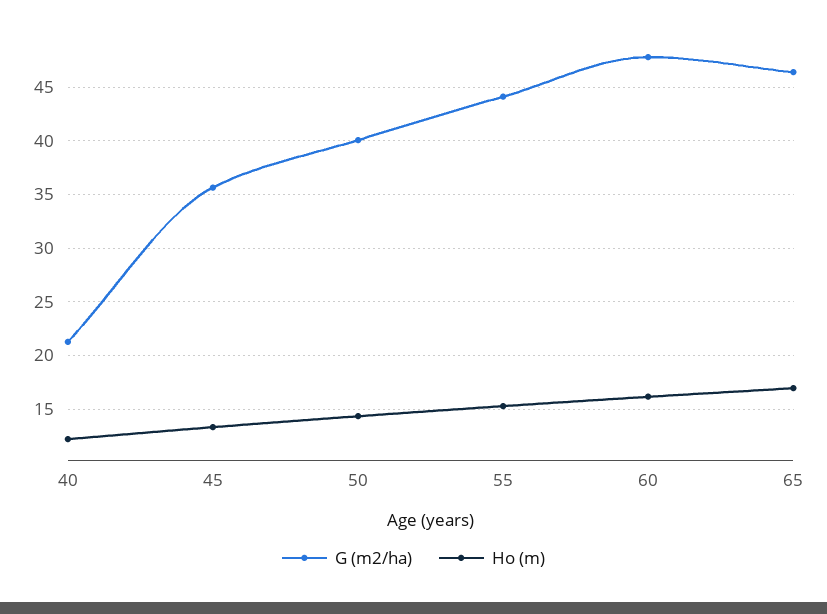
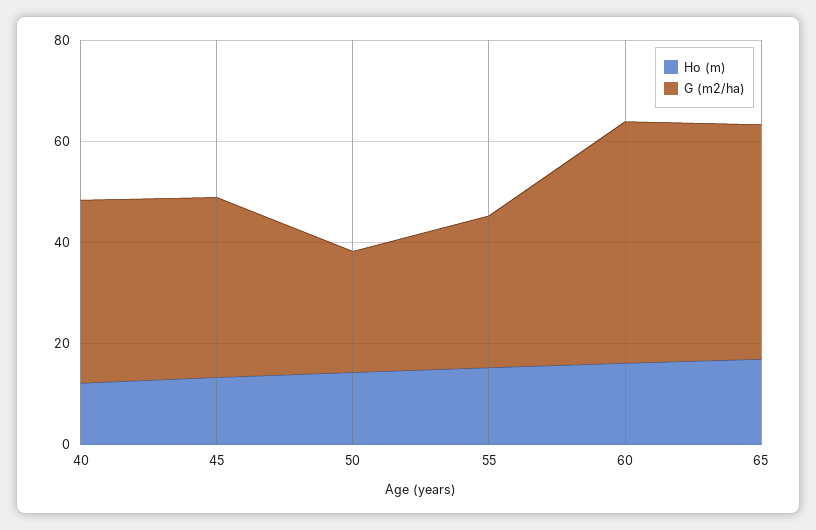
  {
    "G (m2/ha)": {
-     "40": 21,
+     "40": 35,
      "45": 36,
-     "50": 40,
+     "50": 25,
-     "55": 44,
+     "55": 30,
      "60": 48,
      "65": 46
    },
    "Ho (m)": {
      "40": 12,
      "45": 13,
      "50": 14,
      "55": 15,
      "60": 16,
      "65": 17
    }
  }

